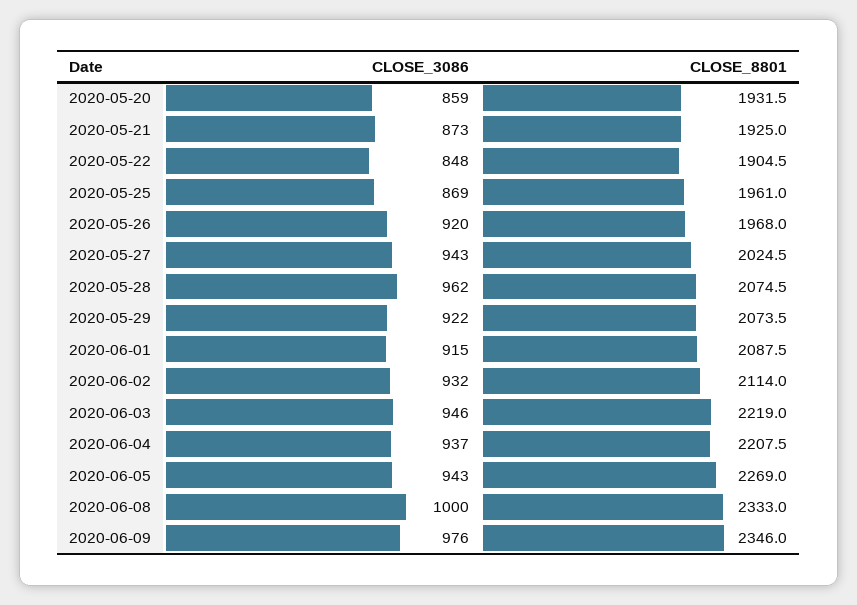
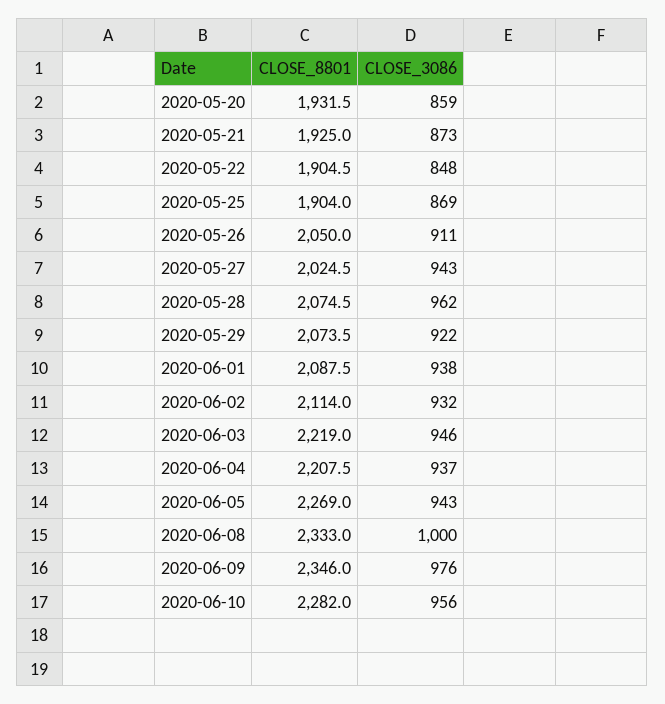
  {
    "CLOSE_3086": {
      "2020-05-20": 859,
      "2020-05-21": 873,
      "2020-05-22": 848,
      "2020-05-25": 869,
-     "2020-05-26": 920,
+     "2020-05-26": 911,
      "2020-05-27": 943,
      "2020-05-28": 962,
      "2020-05-29": 922,
-     "2020-06-01": 915,
+     "2020-06-01": 938,
      "2020-06-02": 932,
      "2020-06-03": 946,
      "2020-06-04": 937,
      "2020-06-05": 943,
      "2020-06-08": 1000,
-     "2020-06-09": 976
+     "2020-06-09": 976,
+     "2020-06-10": 956
    },
    "CLOSE_8801": {
      "2020-05-20": 1931.5,
      "2020-05-21": 1925,
      "2020-05-22": 1904.5,
-     "2020-05-25": 1961,
+     "2020-05-25": 1904,
-     "2020-05-26": 1968,
+     "2020-05-26": 2050,
      "2020-05-27": 2024.5,
      "2020-05-28": 2074.5,
      "2020-05-29": 2073.5,
      "2020-06-01": 2087.5,
      "2020-06-02": 2114,
      "2020-06-03": 2219,
      "2020-06-04": 2207.5,
      "2020-06-05": 2269,
      "2020-06-08": 2333,
-     "2020-06-09": 2346
+     "2020-06-09": 2346,
+     "2020-06-10": 2282
    }
  }

